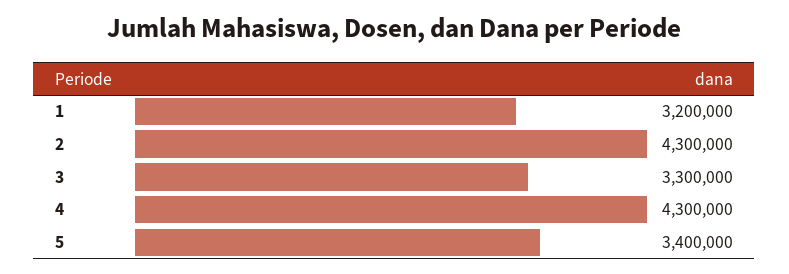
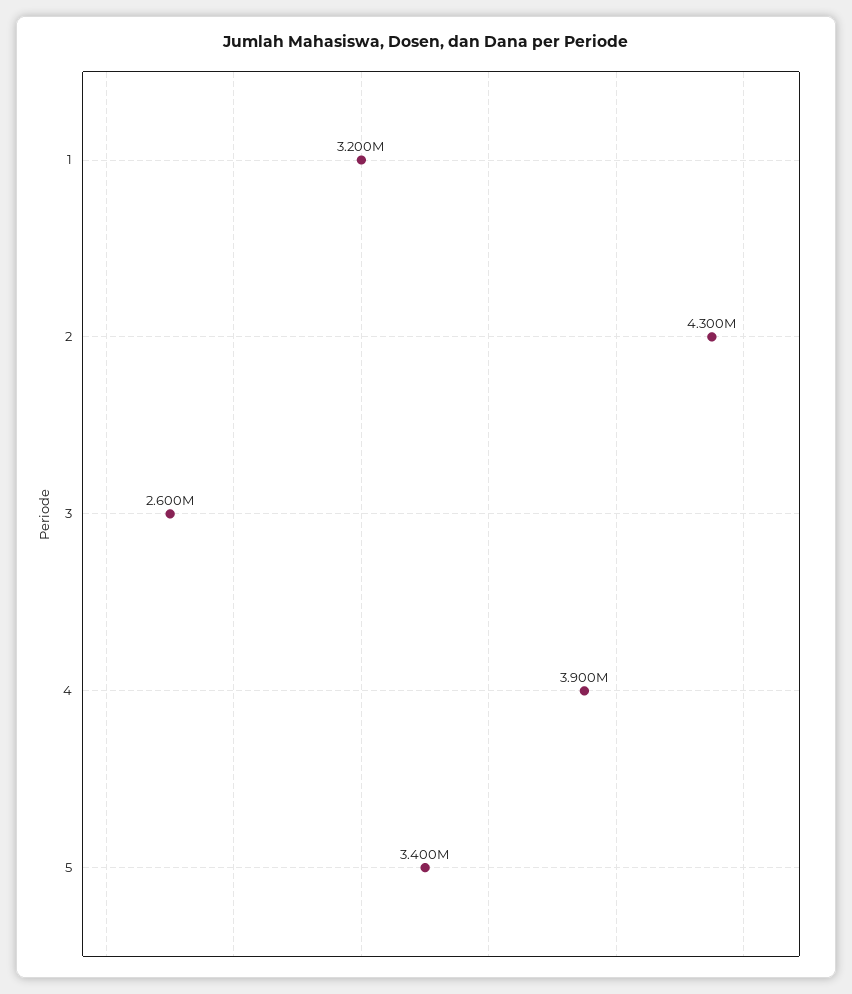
  {
    "1": 3200000,
    "2": 4300000,
-   "3": 3300000,
+   "3": 2600000,
-   "4": 4300000,
+   "4": 3900000,
    "5": 3400000
  }

